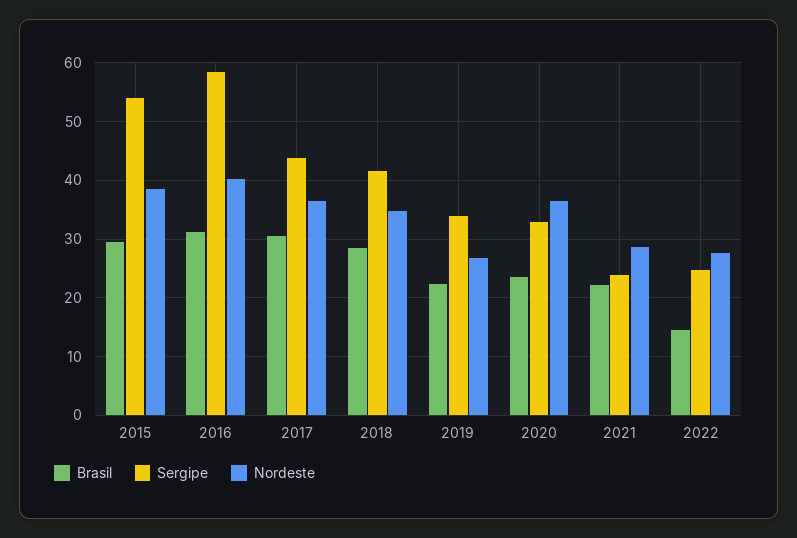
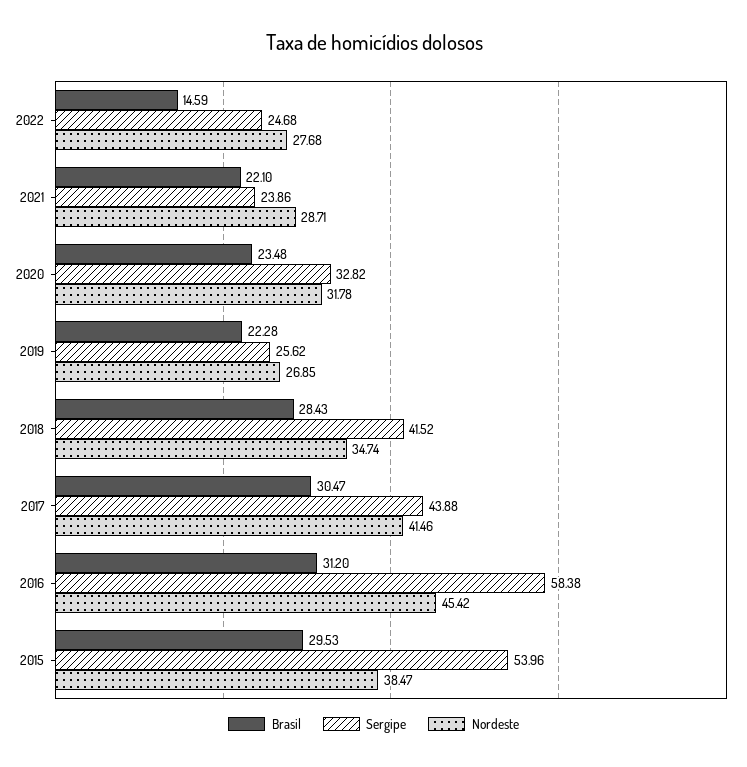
  {
    "Brasil": {
      "2015": 29.53,
      "2016": 31.2,
      "2017": 30.47,
      "2018": 28.43,
      "2019": 22.28,
      "2020": 23.48,
      "2021": 22.1,
      "2022": 14.59
    },
    "Sergipe": {
      "2015": 53.96,
      "2016": 58.38,
      "2017": 43.88,
      "2018": 41.52,
-     "2019": 34,
+     "2019": 25.62,
      "2020": 32.82,
      "2021": 23.86,
      "2022": 24.68
    },
    "Nordeste": {
      "2015": 38.47,
-     "2016": 40,
+     "2016": 45.42,
-     "2017": 36,
+     "2017": 41.46,
      "2018": 34.74,
      "2019": 26.85,
-     "2020": 36,
+     "2020": 31.78,
      "2021": 28.71,
      "2022": 27.68
    }
  }

